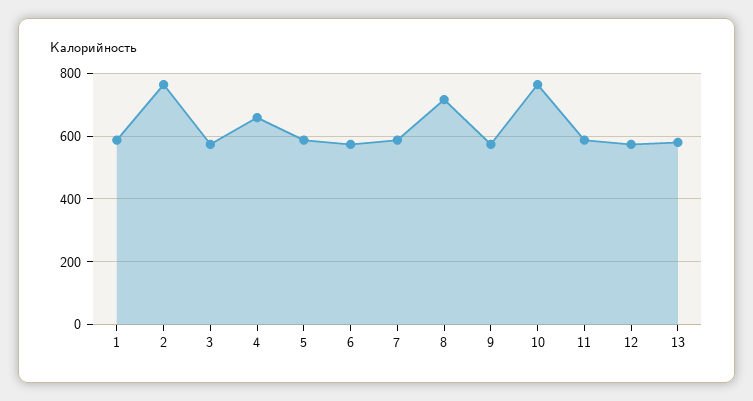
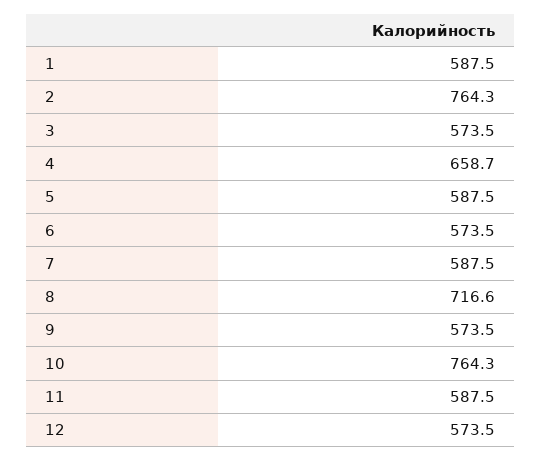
  {
    "1": 587.5,
    "2": 764.3,
    "3": 573.5,
    "4": 658.7,
    "5": 587.5,
    "6": 573.5,
    "7": 587.5,
    "8": 716.6,
    "9": 573.5,
    "10": 764.3,
    "11": 587.5,
-   "12": 573.5,
+   "12": 573.5
-   "13": 580
  }

